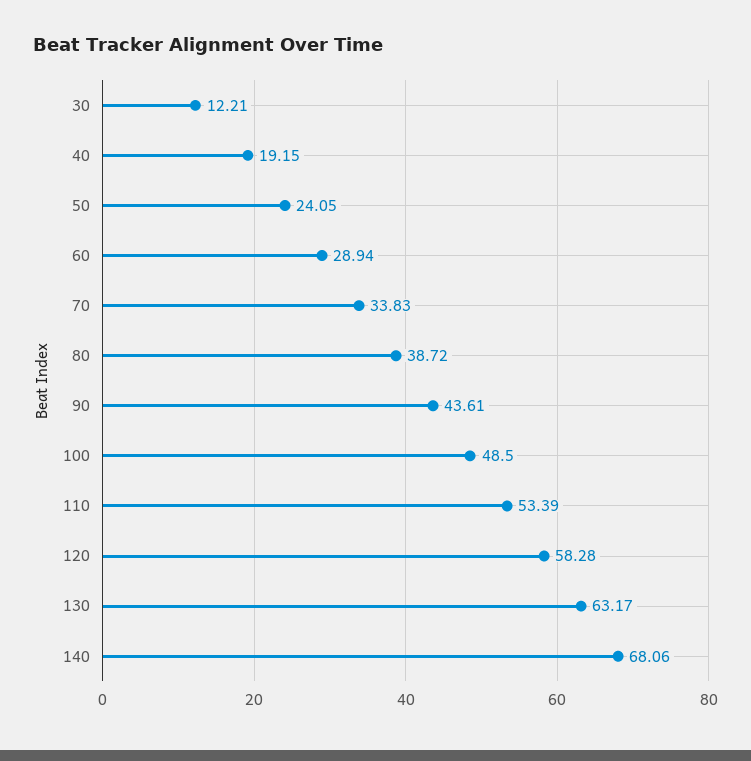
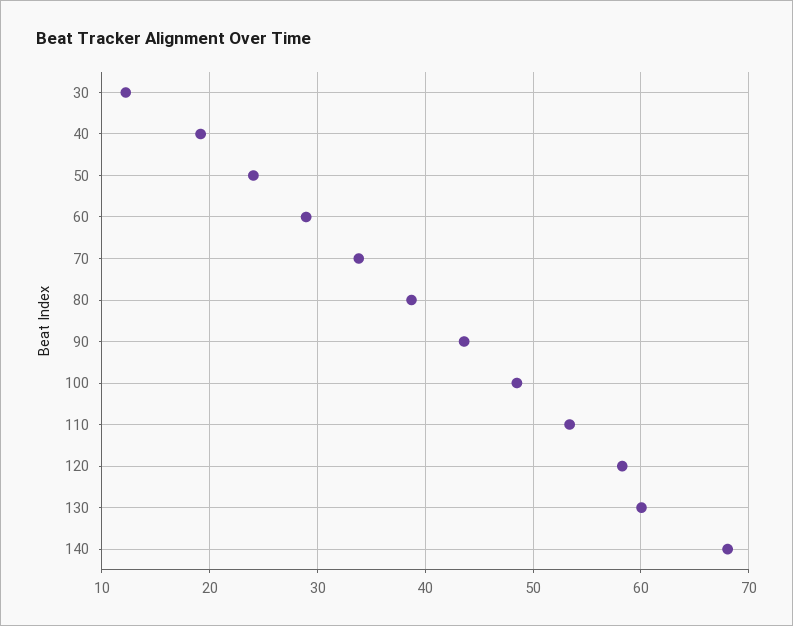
  {
    "30": 12.21,
    "40": 19.15,
    "50": 24.05,
    "60": 28.94,
    "70": 33.83,
    "80": 38.72,
    "90": 43.61,
    "100": 48.5,
    "110": 53.39,
    "120": 58.28,
-   "130": 63.17,
+   "130": 60,
    "140": 68.06
  }

